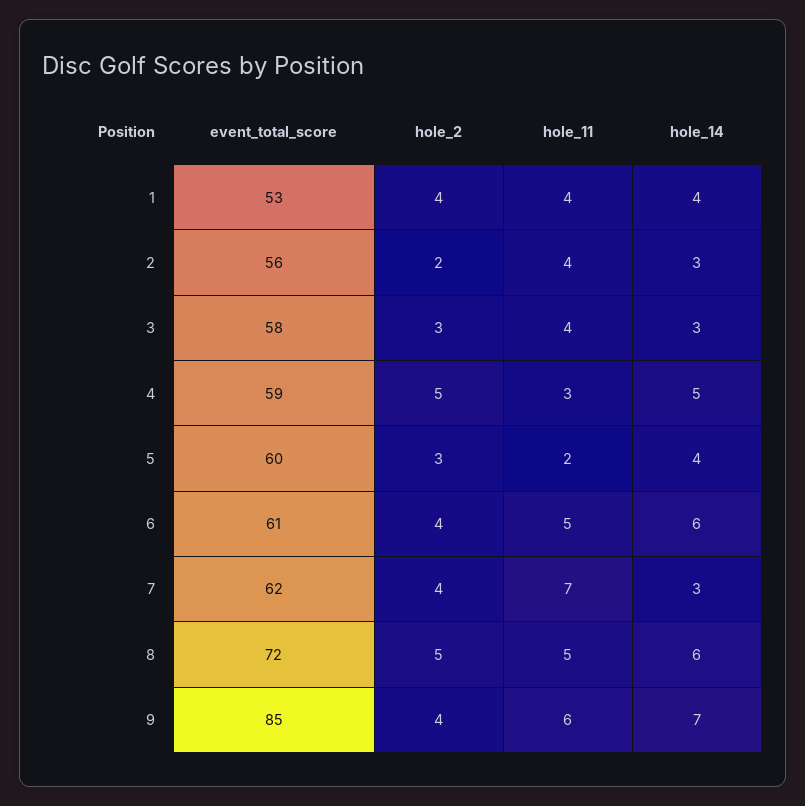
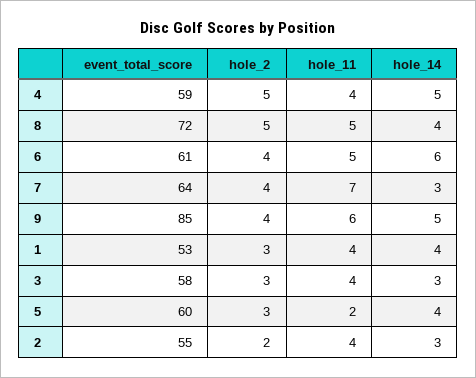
  {
    "event_total_score": {
      "1": 53,
-     "2": 56,
+     "2": 55,
      "3": 58,
      "4": 59,
      "5": 60,
      "6": 61,
-     "7": 62,
+     "7": 64,
      "8": 72,
      "9": 85
    },
    "hole_2": {
-     "1": 4,
+     "1": 3,
      "2": 2,
      "3": 3,
      "4": 5,
      "5": 3,
      "6": 4,
      "7": 4,
      "8": 5,
      "9": 4
    },
    "hole_11": {
      "1": 4,
      "2": 4,
      "3": 4,
-     "4": 3,
+     "4": 4,
      "5": 2,
      "6": 5,
      "7": 7,
      "8": 5,
      "9": 6
    },
    "hole_14": {
      "1": 4,
      "2": 3,
      "3": 3,
      "4": 5,
      "5": 4,
      "6": 6,
      "7": 3,
-     "8": 6,
+     "8": 4,
-     "9": 7
+     "9": 5
    }
  }

